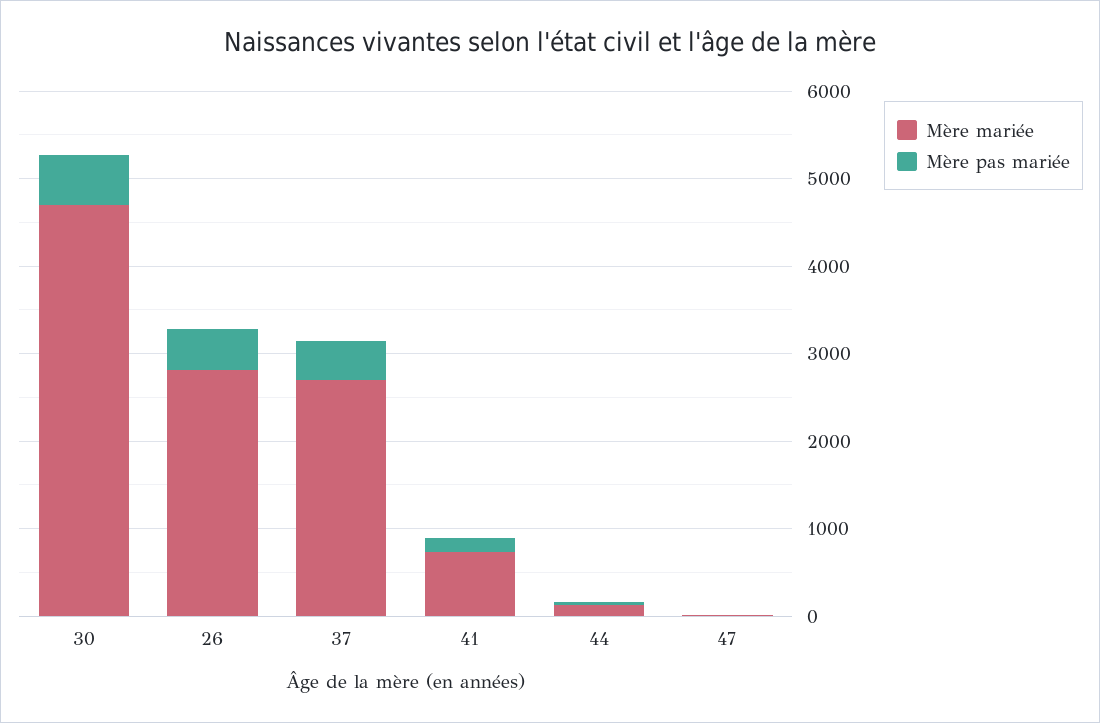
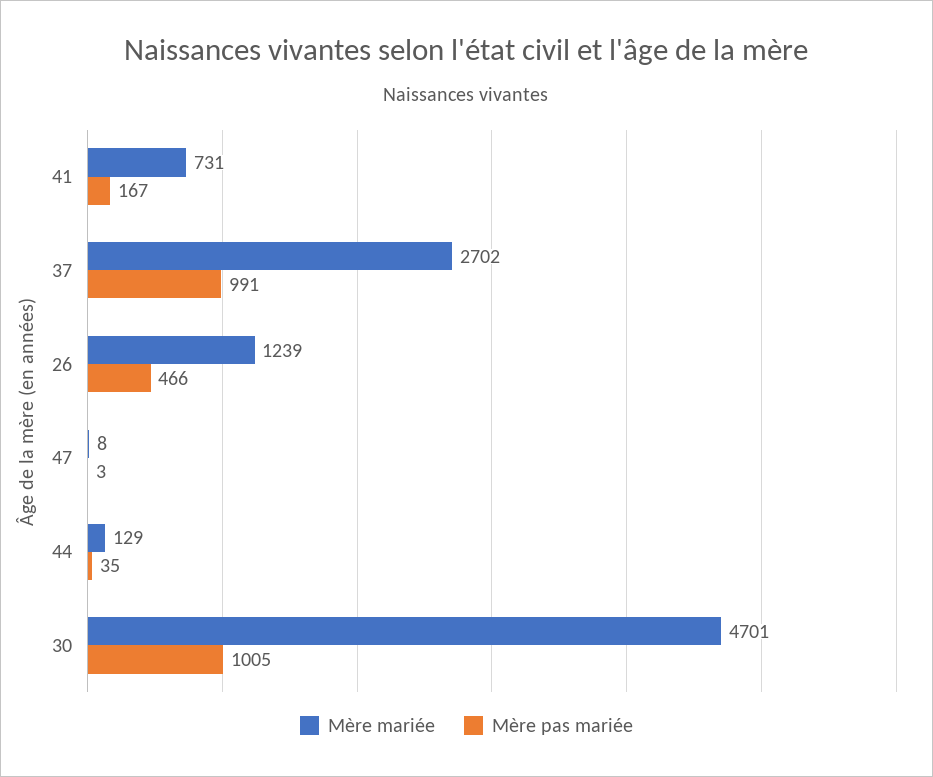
  {
    "Mère mariée": {
      "30": 4701,
-     "26": 2800,
+     "26": 1239,
      "37": 2702,
      "41": 731,
      "44": 129,
      "47": 8
    },
    "Mère pas mariée": {
-     "30": 600,
+     "30": 1005,
      "26": 466,
-     "37": 400,
+     "37": 991,
      "41": 167,
      "44": 35,
      "47": 3
    }
  }

